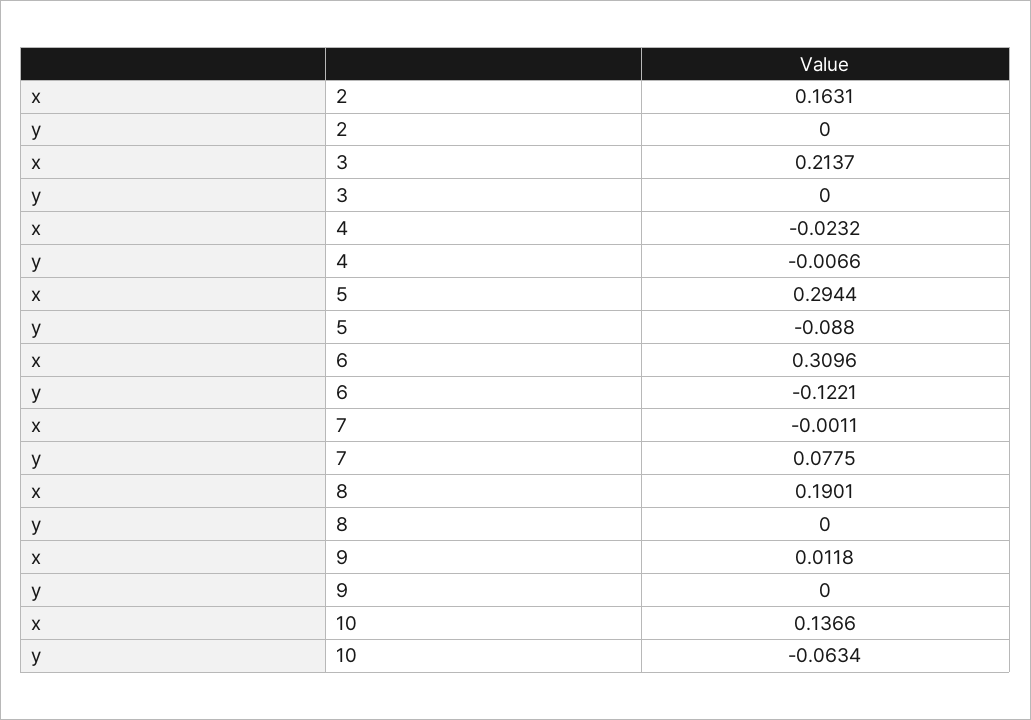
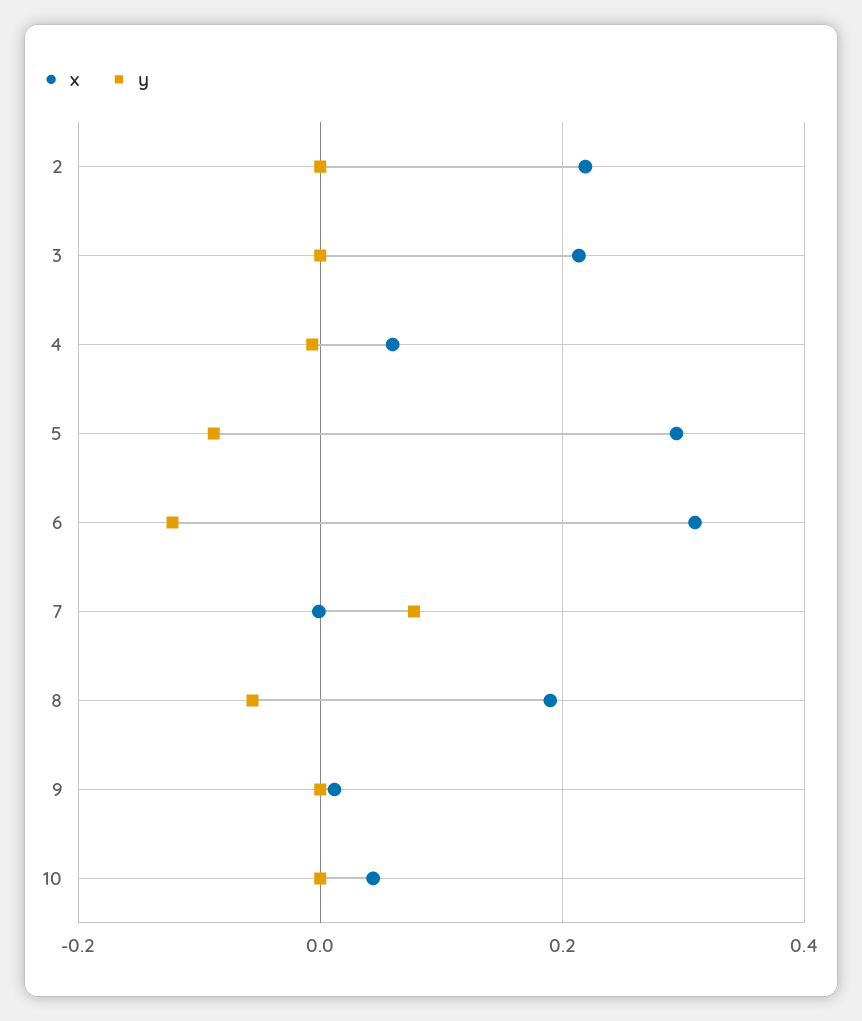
  {
    "x": {
-     "2": 0.1631,
+     "2": 0.22,
      "3": 0.2137,
-     "4": -0.0232,
+     "4": 0.06,
      "5": 0.2944,
      "6": 0.3096,
      "7": -0.0011,
      "8": 0.1901,
      "9": 0.0118,
-     "10": 0.1366
+     "10": 0.04
    },
    "y": {
      "2": 0,
      "3": 0,
      "4": -0.0066,
      "5": -0.088,
      "6": -0.1221,
      "7": 0.0775,
-     "8": 0,
+     "8": -0.06,
      "9": 0,
-     "10": -0.0634
+     "10": 0
    }
  }

